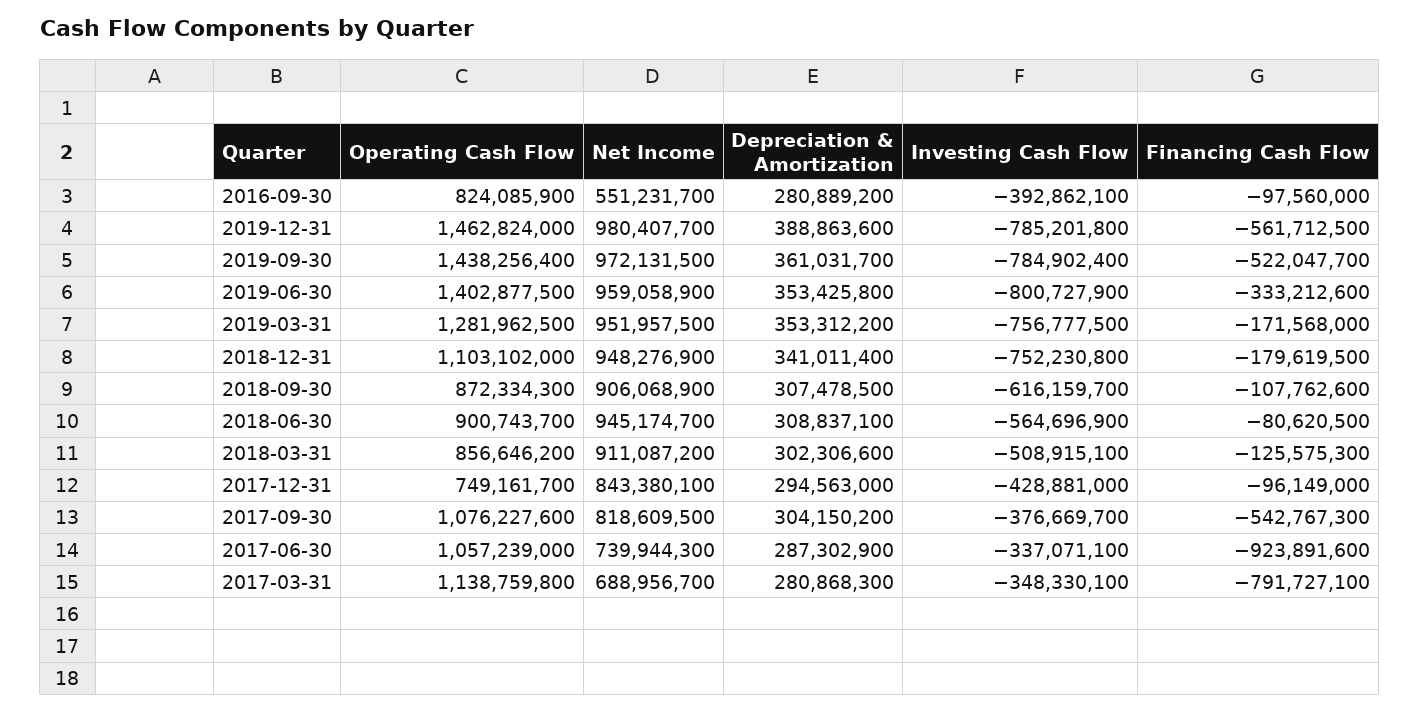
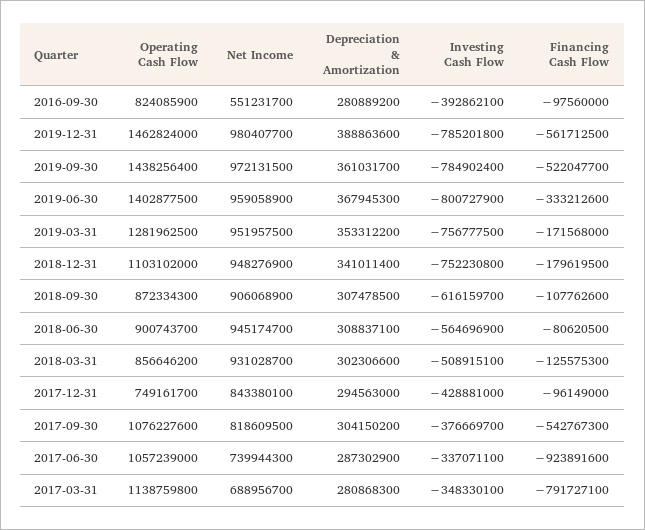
  {
    "Operating Cash Flow": {
      "2016-09-30": 824085900,
      "2019-12-31": 1462824000,
      "2019-09-30": 1438256400,
      "2019-06-30": 1402877500,
      "2019-03-31": 1281962500,
      "2018-12-31": 1103102000,
      "2018-09-30": 872334300,
      "2018-06-30": 900743700,
      "2018-03-31": 856646200,
      "2017-12-31": 749161700,
      "2017-09-30": 1076227600,
      "2017-06-30": 1057239000,
      "2017-03-31": 1138759800
    },
    "Net Income": {
      "2016-09-30": 551231700,
      "2019-12-31": 980407700,
      "2019-09-30": 972131500,
      "2019-06-30": 959058900,
      "2019-03-31": 951957500,
      "2018-12-31": 948276900,
      "2018-09-30": 906068900,
      "2018-06-30": 945174700,
-     "2018-03-31": 911087200,
+     "2018-03-31": 931028700,
      "2017-12-31": 843380100,
      "2017-09-30": 818609500,
      "2017-06-30": 739944300,
      "2017-03-31": 688956700
    },
    "Depreciation & Amortization": {
      "2016-09-30": 280889200,
      "2019-12-31": 388863600,
      "2019-09-30": 361031700,
-     "2019-06-30": 353425800,
+     "2019-06-30": 367945300,
      "2019-03-31": 353312200,
      "2018-12-31": 341011400,
      "2018-09-30": 307478500,
      "2018-06-30": 308837100,
      "2018-03-31": 302306600,
      "2017-12-31": 294563000,
      "2017-09-30": 304150200,
      "2017-06-30": 287302900,
      "2017-03-31": 280868300
    },
    "Investing Cash Flow": {
      "2016-09-30": -392862100,
      "2019-12-31": -785201800,
      "2019-09-30": -784902400,
      "2019-06-30": -800727900,
      "2019-03-31": -756777500,
      "2018-12-31": -752230800,
      "2018-09-30": -616159700,
      "2018-06-30": -564696900,
      "2018-03-31": -508915100,
      "2017-12-31": -428881000,
      "2017-09-30": -376669700,
      "2017-06-30": -337071100,
      "2017-03-31": -348330100
    },
    "Financing Cash Flow": {
      "2016-09-30": -97560000,
      "2019-12-31": -561712500,
      "2019-09-30": -522047700,
      "2019-06-30": -333212600,
      "2019-03-31": -171568000,
      "2018-12-31": -179619500,
      "2018-09-30": -107762600,
      "2018-06-30": -80620500,
      "2018-03-31": -125575300,
      "2017-12-31": -96149000,
      "2017-09-30": -542767300,
      "2017-06-30": -923891600,
      "2017-03-31": -791727100
    }
  }

